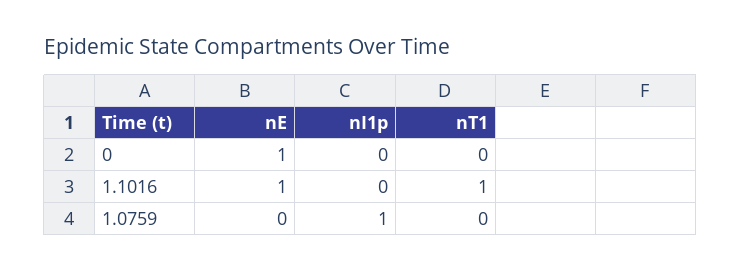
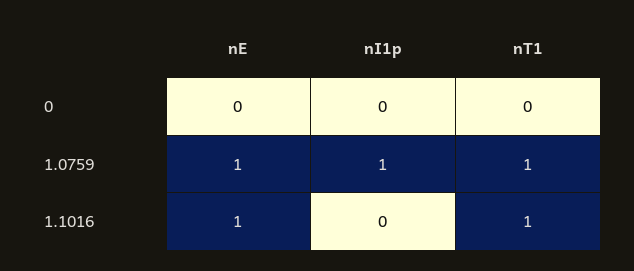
  {
    "nE": {
-     "0": 1,
+     "0": 0,
      "1.1016": 1,
-     "1.0759": 0
+     "1.0759": 1
    },
    "nI1p": {
      "0": 0,
      "1.1016": 0,
      "1.0759": 1
    },
    "nT1": {
      "0": 0,
      "1.1016": 1,
-     "1.0759": 0
+     "1.0759": 1
    }
  }

